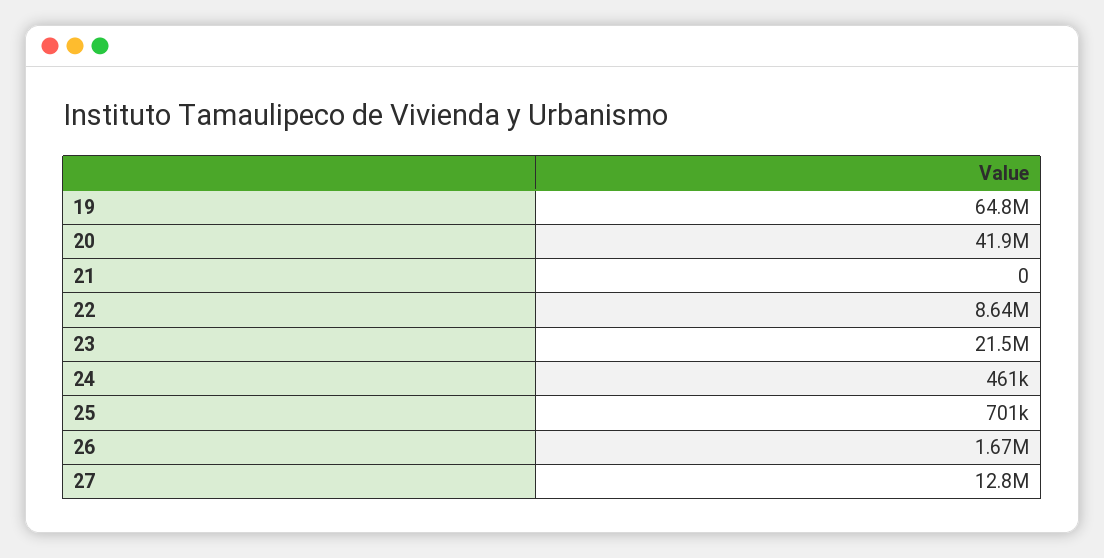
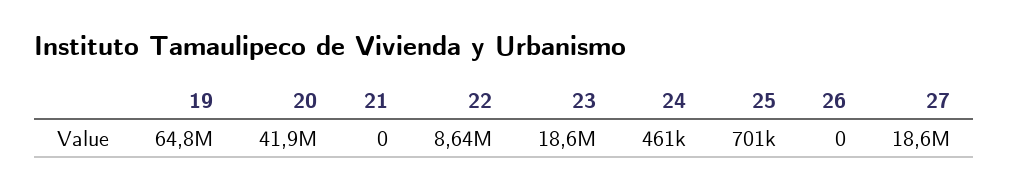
  {
    "19": 64800000,
    "20": 41900000,
    "21": 0,
    "22": 8640000,
-   "23": 21500000,
+   "23": 18600000,
    "24": 461000,
    "25": 701000,
-   "26": 1670000,
+   "26": 0,
-   "27": 12800000
+   "27": 18600000
  }

